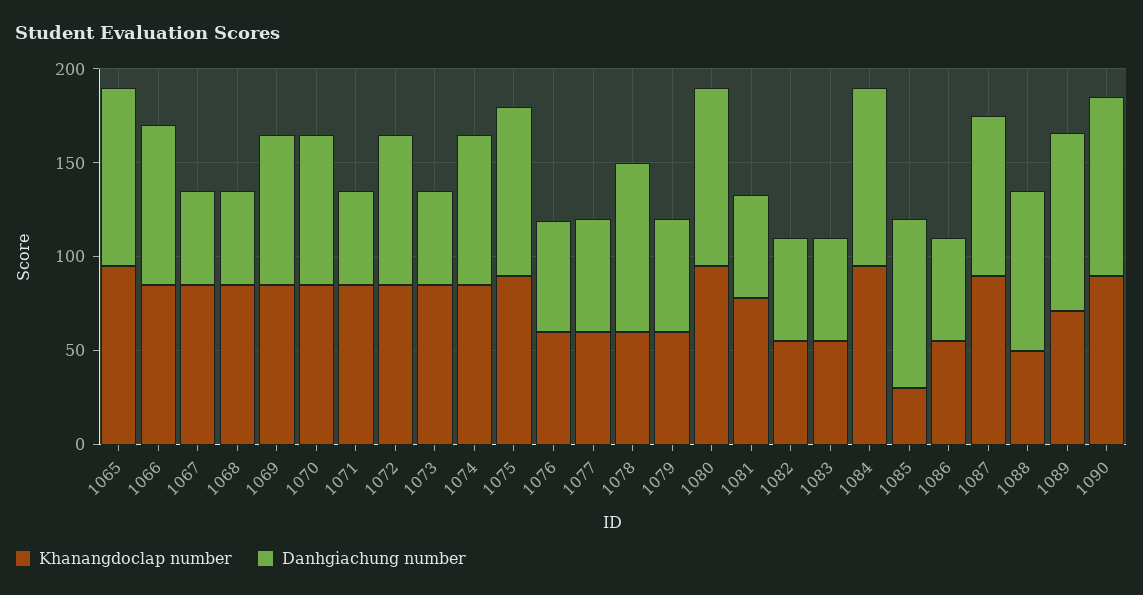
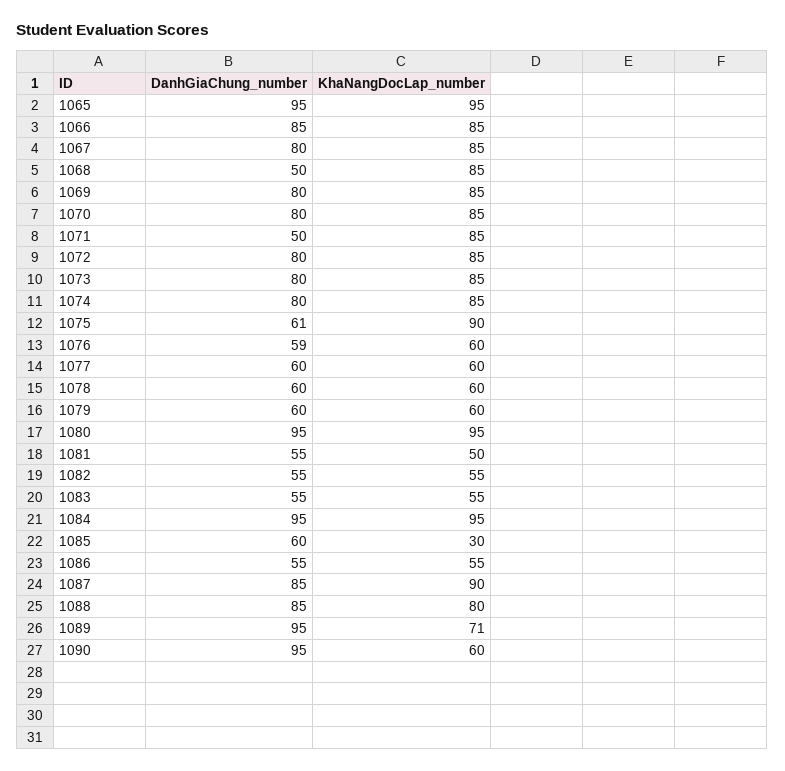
  {
    "Khanangdoclap number": {
      "1065": 95,
      "1066": 85,
      "1067": 85,
      "1068": 85,
      "1069": 85,
      "1070": 85,
      "1071": 85,
      "1072": 85,
      "1073": 85,
      "1074": 85,
      "1075": 90,
      "1076": 60,
      "1077": 60,
      "1078": 60,
      "1079": 60,
      "1080": 95,
-     "1081": 80,
+     "1081": 50,
      "1082": 55,
      "1083": 55,
      "1084": 95,
      "1085": 30,
      "1086": 55,
      "1087": 90,
-     "1088": 50,
+     "1088": 80,
      "1089": 71,
-     "1090": 90
+     "1090": 60
    },
    "Danhgiachung number": {
      "1065": 95,
      "1066": 85,
-     "1067": 50,
+     "1067": 80,
      "1068": 50,
      "1069": 80,
      "1070": 80,
      "1071": 50,
      "1072": 80,
-     "1073": 50,
+     "1073": 80,
      "1074": 80,
-     "1075": 90,
+     "1075": 61,
      "1076": 59,
      "1077": 60,
-     "1078": 90,
+     "1078": 60,
      "1079": 60,
      "1080": 95,
      "1081": 55,
      "1082": 55,
      "1083": 55,
      "1084": 95,
-     "1085": 90,
+     "1085": 60,
      "1086": 55,
      "1087": 85,
      "1088": 85,
      "1089": 95,
      "1090": 95
    }
  }

